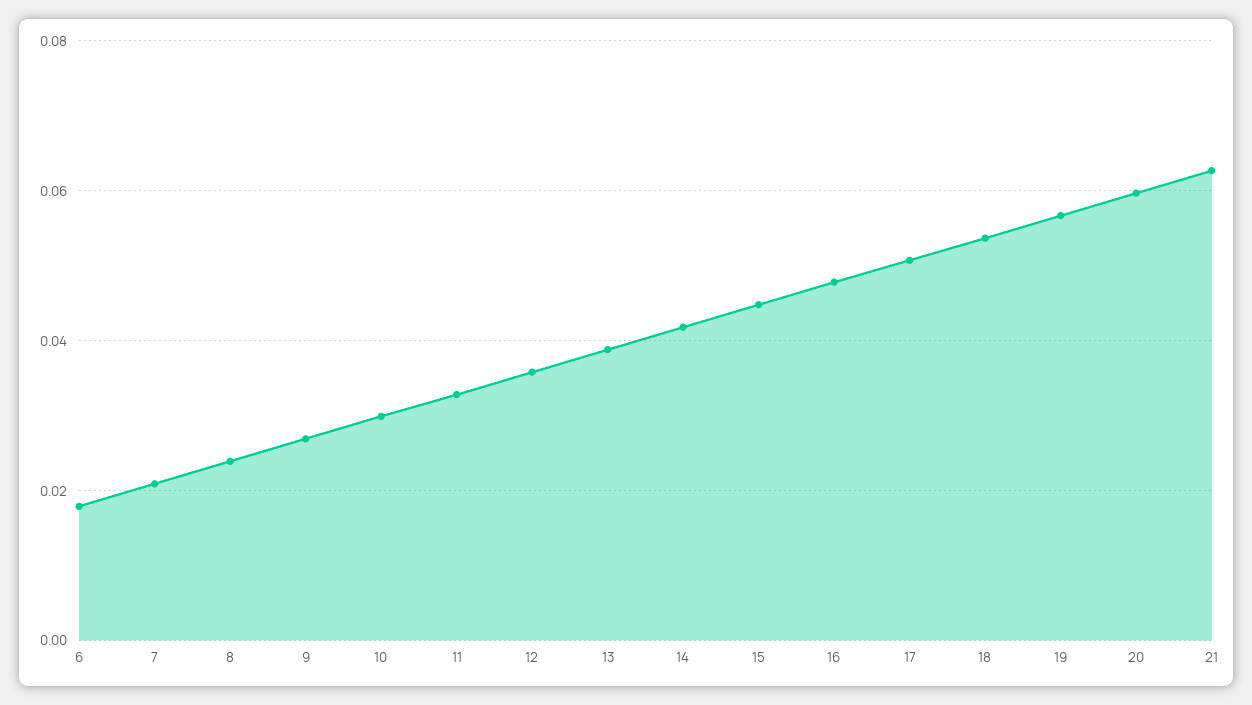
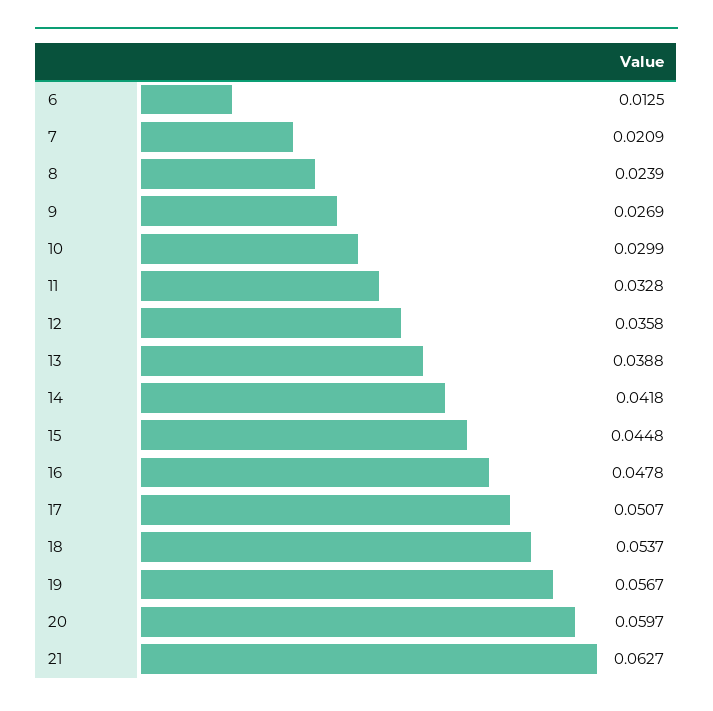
  {
-   "6": 0.018,
+   "6": 0.0125,
    "7": 0.0209,
    "8": 0.0239,
    "9": 0.0269,
    "10": 0.0299,
    "11": 0.0328,
    "12": 0.0358,
    "13": 0.0388,
    "14": 0.0418,
    "15": 0.0448,
    "16": 0.0478,
    "17": 0.0507,
    "18": 0.0537,
    "19": 0.0567,
    "20": 0.0597,
    "21": 0.0627
  }

